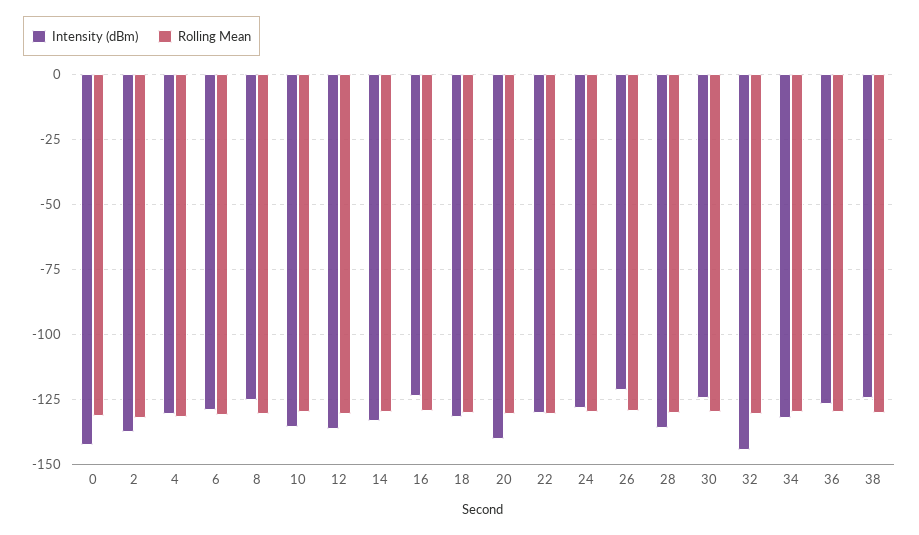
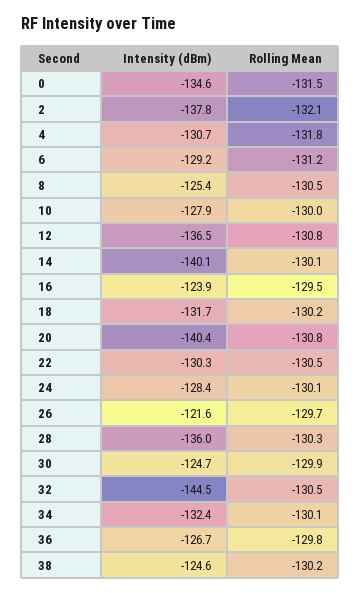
  {
    "Intensity (dBm)": {
-     "0": -142.5,
+     "0": -134.6,
      "2": -137.8,
      "4": -130.7,
      "6": -129.2,
      "8": -125.4,
-     "10": -135,
+     "10": -127.9,
      "12": -136.5,
-     "14": -132.5,
+     "14": -140.1,
      "16": -123.9,
      "18": -131.7,
      "20": -140.4,
      "22": -130.3,
      "24": -128.4,
      "26": -121.6,
      "28": -136,
      "30": -124.7,
      "32": -144.5,
      "34": -132.4,
      "36": -126.7,
      "38": -124.6
    },
    "Rolling Mean": {
      "0": -131.5,
      "2": -132.1,
      "4": -131.8,
      "6": -131.2,
      "8": -130.5,
      "10": -130,
      "12": -130.8,
      "14": -130.1,
      "16": -129.5,
      "18": -130.2,
      "20": -130.8,
      "22": -130.5,
      "24": -130.1,
      "26": -129.7,
      "28": -130.3,
      "30": -129.9,
      "32": -130.5,
      "34": -130.1,
      "36": -129.8,
      "38": -130.2
    }
  }

